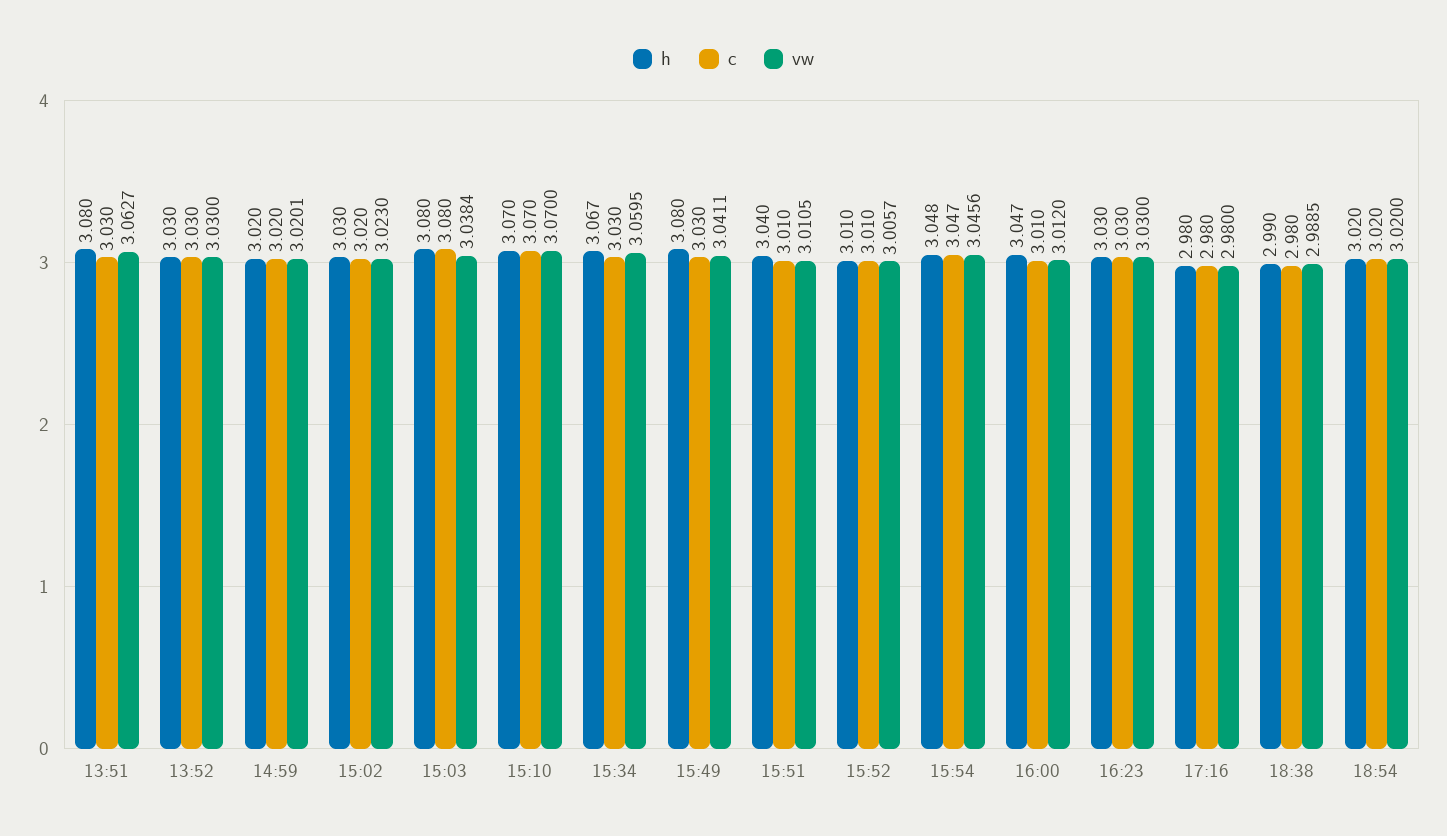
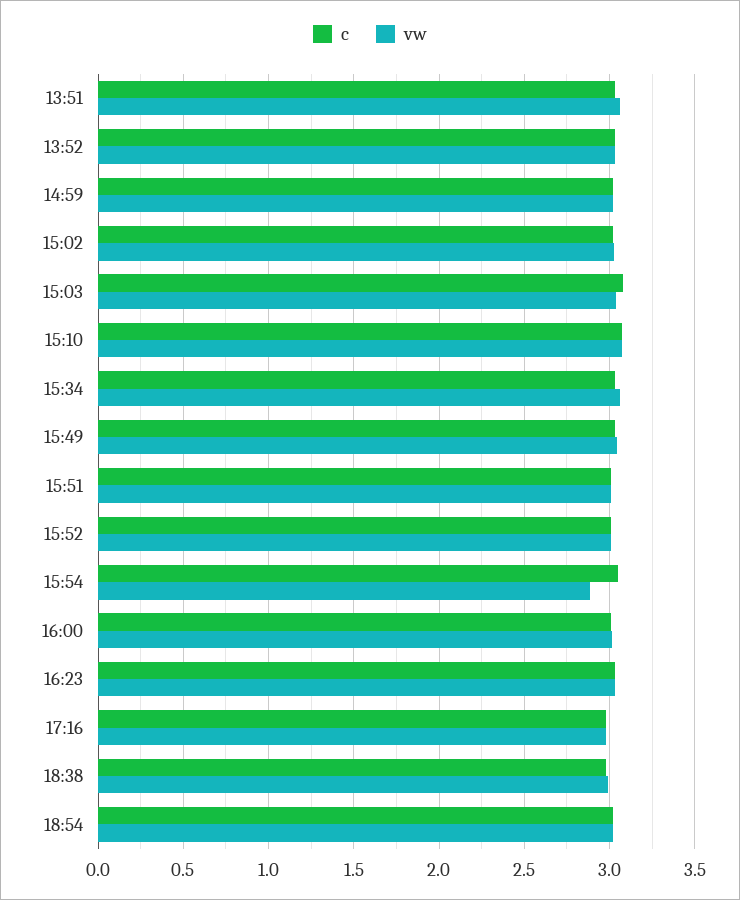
  {
-   "h": {
-     "13:51": 3.08,
-     "13:52": 3.03,
-     "14:59": 3.02,
-     "15:02": 3.03,
-     "15:03": 3.08,
-     "15:10": 3.07,
-     "15:34": 3.067,
-     "15:49": 3.08,
-     "15:51": 3.04,
-     "15:52": 3.01,
-     "15:54": 3.048,
-     "16:00": 3.047,
-     "16:23": 3.03,
-     "17:16": 2.98,
-     "18:38": 2.99,
-     "18:54": 3.02
-   },
    "c": {
      "13:51": 3.03,
      "13:52": 3.03,
      "14:59": 3.02,
      "15:02": 3.02,
      "15:03": 3.08,
      "15:10": 3.07,
      "15:34": 3.03,
      "15:49": 3.03,
      "15:51": 3.01,
      "15:52": 3.01,
      "15:54": 3.047,
      "16:00": 3.01,
      "16:23": 3.03,
      "17:16": 2.98,
      "18:38": 2.98,
      "18:54": 3.02
    },
    "vw": {
      "13:51": 3.0627,
      "13:52": 3.03,
      "14:59": 3.0201,
      "15:02": 3.023,
      "15:03": 3.0384,
      "15:10": 3.07,
      "15:34": 3.0595,
      "15:49": 3.0411,
      "15:51": 3.0105,
      "15:52": 3.0057,
-     "15:54": 3.0456,
+     "15:54": 2.9,
      "16:00": 3.012,
      "16:23": 3.03,
      "17:16": 2.98,
      "18:38": 2.9885,
      "18:54": 3.02
    }
  }

